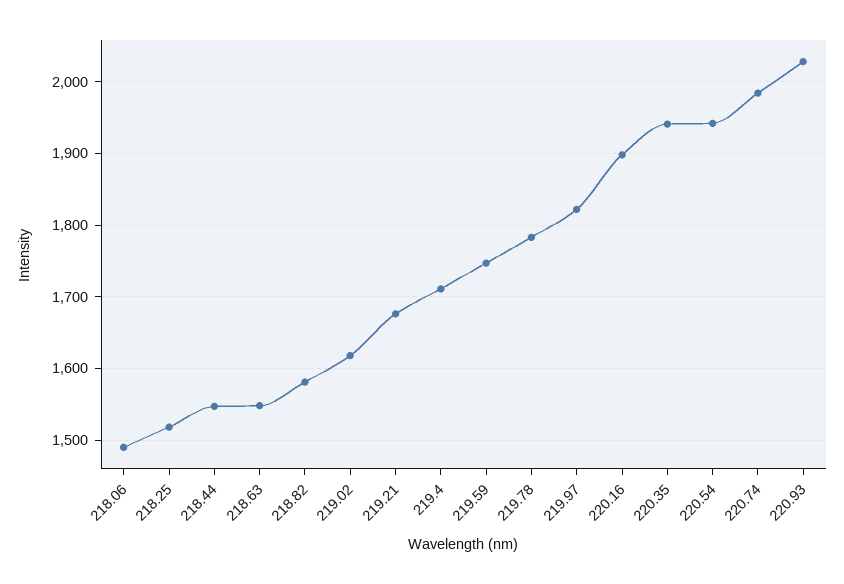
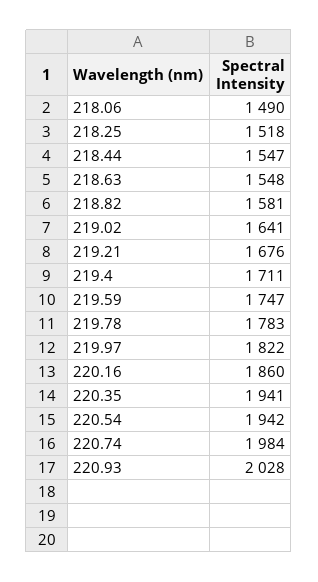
  {
    "218.06": 1490,
    "218.25": 1518,
    "218.44": 1547,
    "218.63": 1548,
    "218.82": 1581,
-   "219.02": 1620,
+   "219.02": 1641,
    "219.21": 1676,
    "219.4": 1711,
    "219.59": 1747,
    "219.78": 1783,
    "219.97": 1822,
-   "220.16": 1900,
+   "220.16": 1860,
    "220.35": 1941,
    "220.54": 1942,
    "220.74": 1984,
    "220.93": 2028
  }

